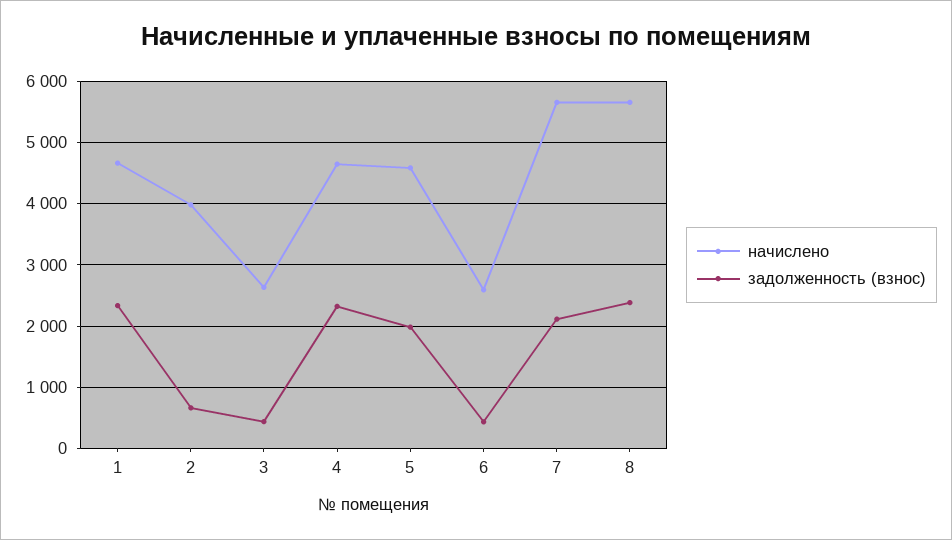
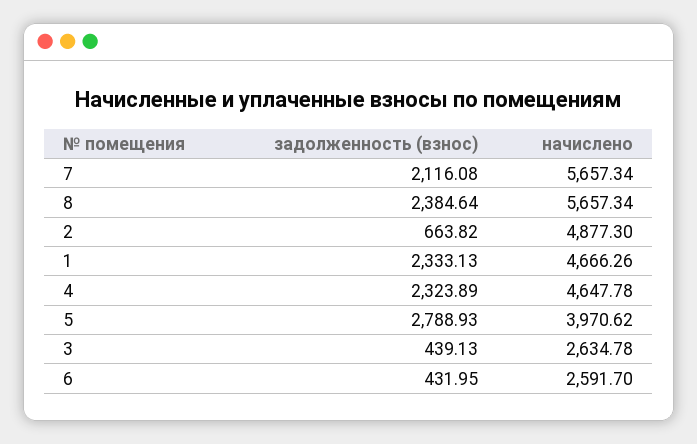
  {
    "начислено": {
      "1": 4666.26,
-     "2": 4000,
+     "2": 4877.3,
      "3": 2634.78,
      "4": 4647.78,
-     "5": 4600,
+     "5": 3970.62,
      "6": 2591.7,
      "7": 5657.34,
      "8": 5657.34
    },
    "задолженность (взнос)": {
      "1": 2333.13,
      "2": 663.82,
      "3": 439.13,
      "4": 2323.89,
-     "5": 2000,
+     "5": 2788.93,
      "6": 431.95,
      "7": 2116.08,
      "8": 2384.64
    }
  }

